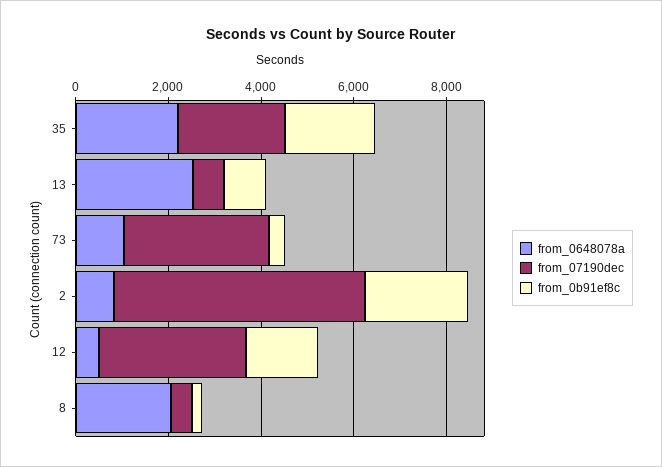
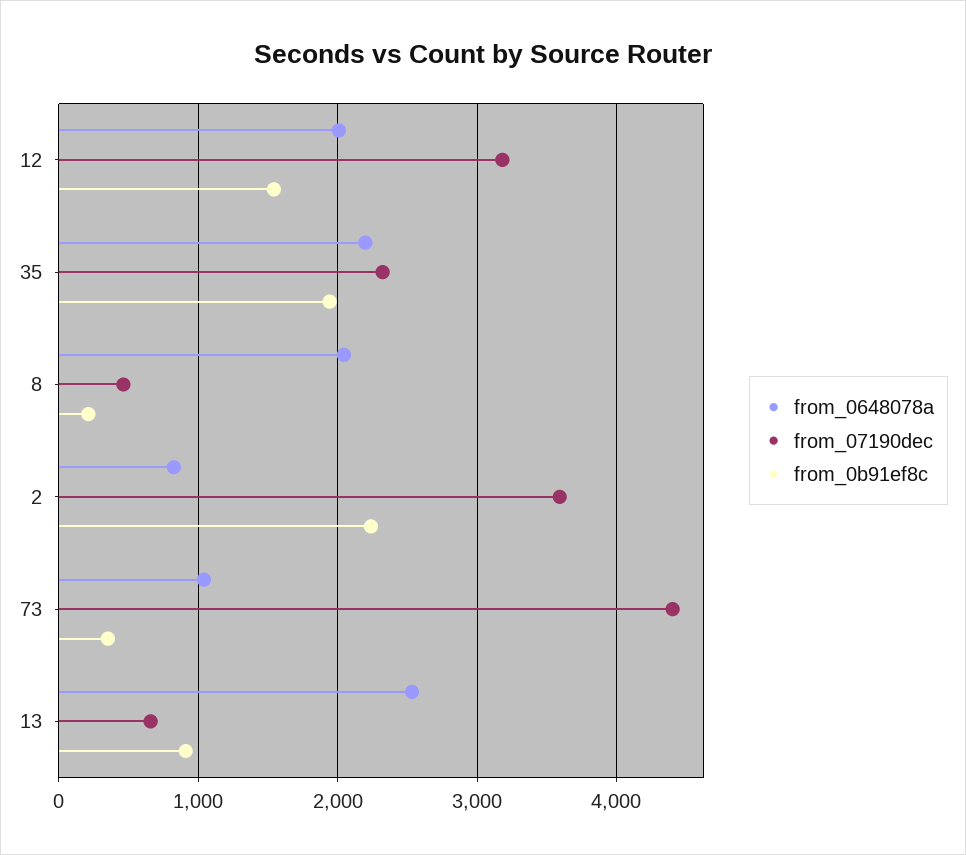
  {
    "from_0648078a": {
      "35": 2200,
      "13": 2500,
      "73": 1000,
      "2": 800,
-     "12": 500,
+     "12": 2000,
      "8": 2000
    },
    "from_07190dec": {
      "35": 2300,
      "13": 700,
-     "73": 3000,
+     "73": 4400,
-     "2": 5500,
+     "2": 3600,
      "12": 3200,
      "8": 500
    },
    "from_0b91ef8c": {
      "35": 1900,
      "13": 900,
      "73": 400,
      "2": 2200,
      "12": 1500,
      "8": 200
    }
  }

